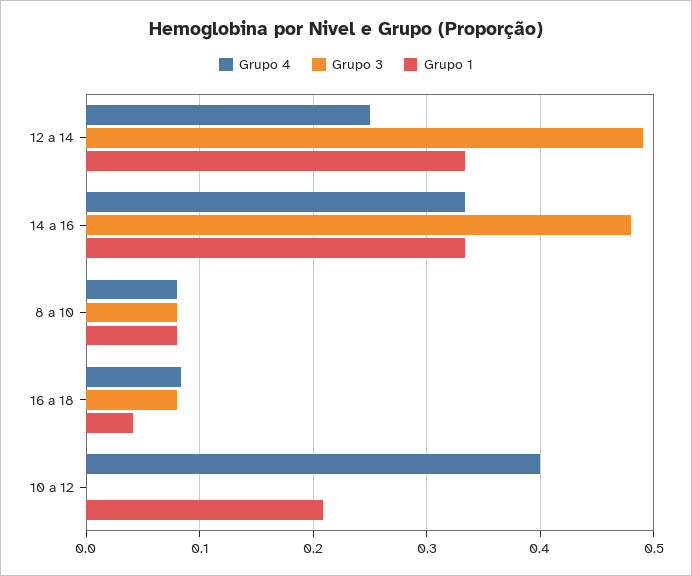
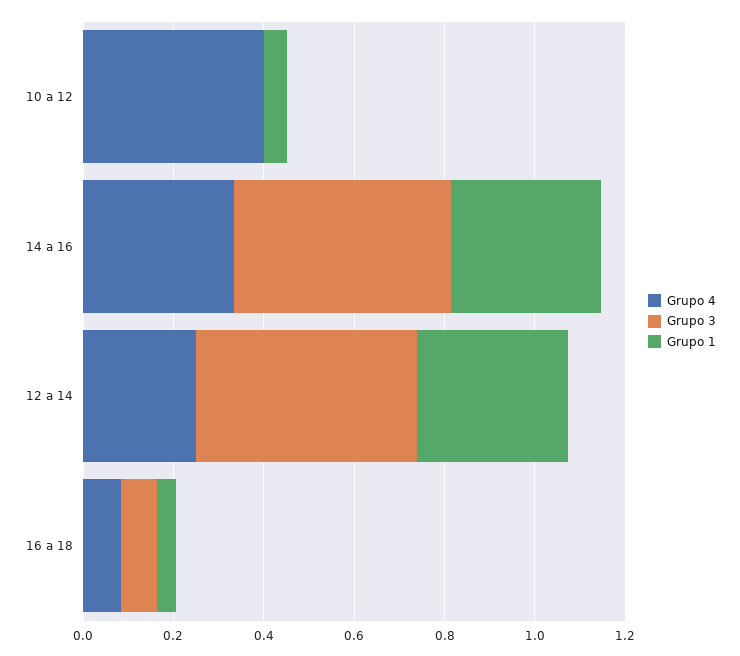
  {
    "Grupo 4": {
      "12 a 14": 0.25,
      "14 a 16": 0.33,
-     "8 a 10": 0.08,
      "16 a 18": 0.08,
      "10 a 12": 0.4
    },
    "Grupo 3": {
      "12 a 14": 0.49,
      "14 a 16": 0.48,
-     "8 a 10": 0.08,
      "16 a 18": 0.08,
      "10 a 12": 0
    },
    "Grupo 1": {
      "12 a 14": 0.33,
      "14 a 16": 0.33,
-     "8 a 10": 0.08,
      "16 a 18": 0.04,
-     "10 a 12": 0.21
+     "10 a 12": 0.05
    }
  }

